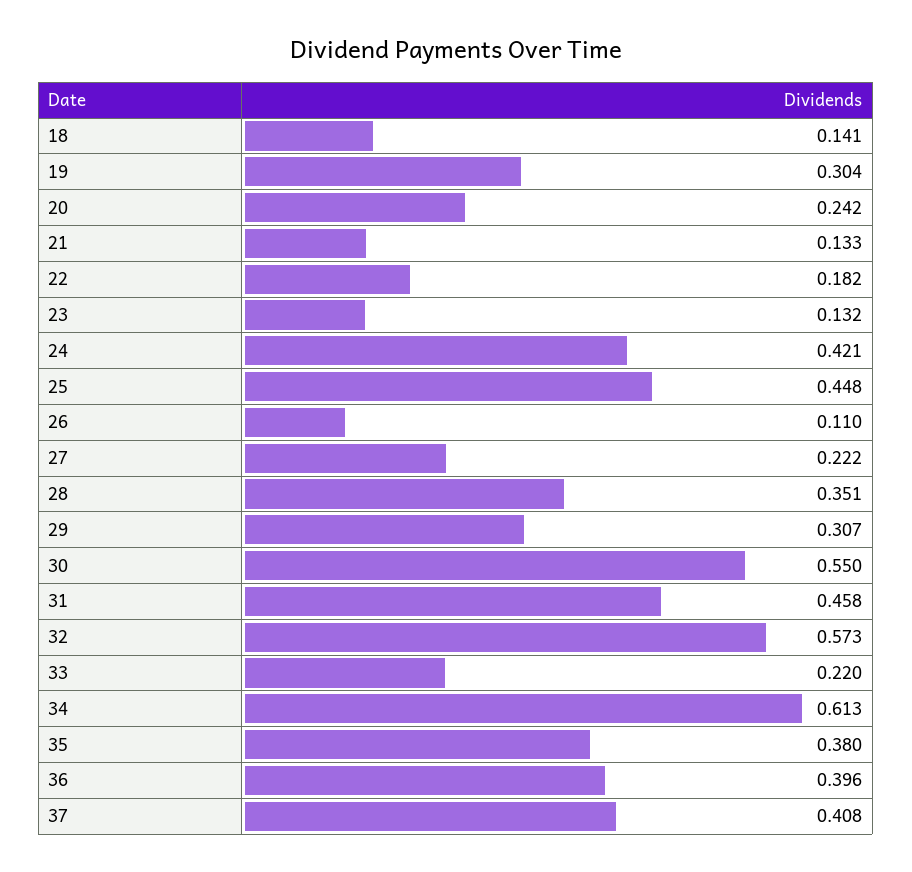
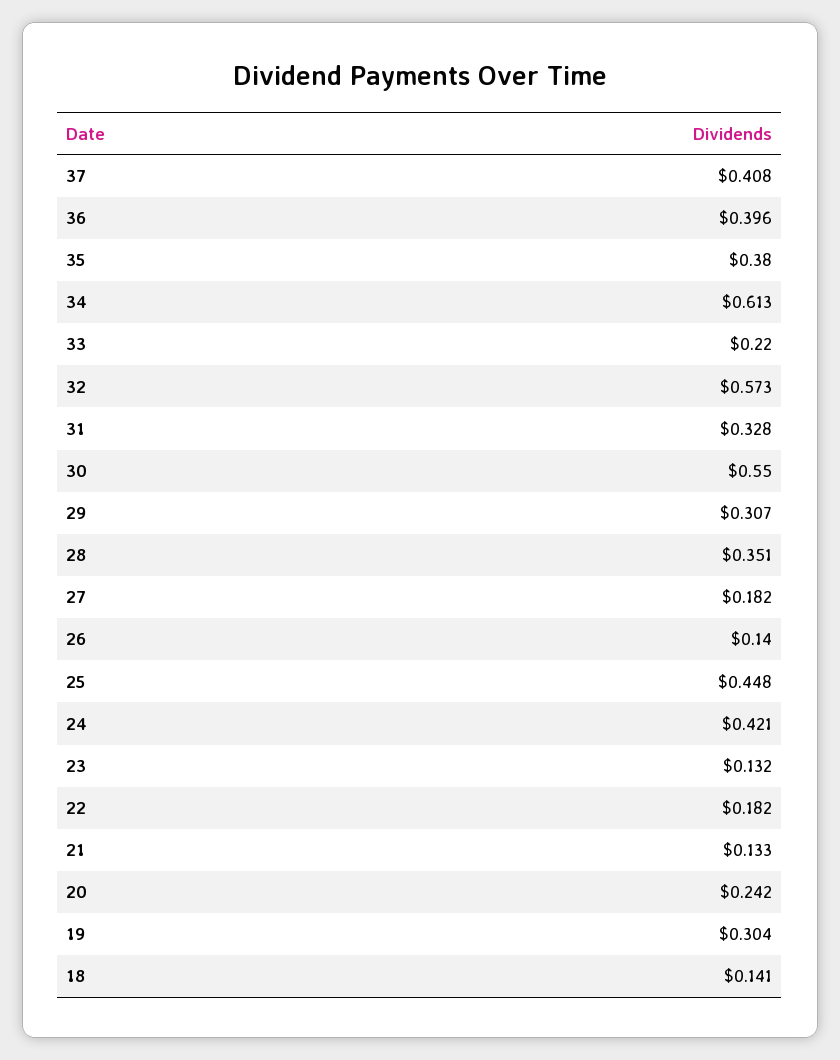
  {
    "18": 0.141,
    "19": 0.304,
    "20": 0.242,
    "21": 0.133,
    "22": 0.182,
    "23": 0.132,
    "24": 0.421,
    "25": 0.448,
-   "26": 0.11,
+   "26": 0.14,
-   "27": 0.222,
+   "27": 0.182,
    "28": 0.351,
    "29": 0.307,
    "30": 0.55,
-   "31": 0.458,
+   "31": 0.328,
    "32": 0.573,
    "33": 0.22,
    "34": 0.613,
    "35": 0.38,
    "36": 0.396,
    "37": 0.408
  }

